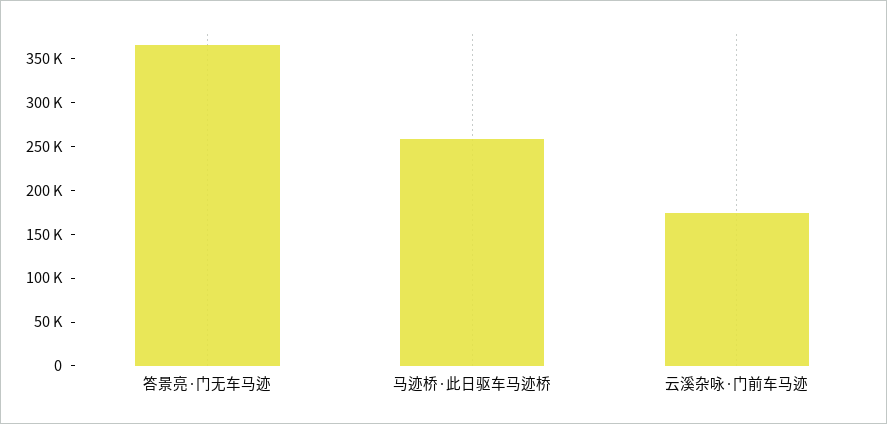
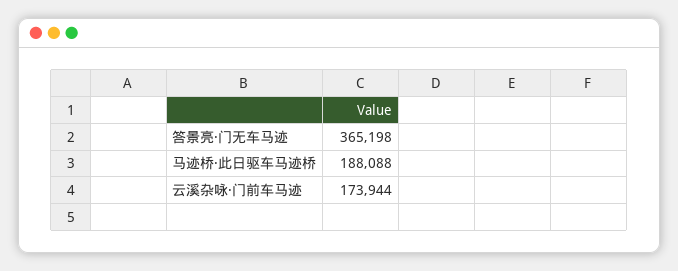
  {
    "答景亮·门无车马迹": 365198,
-   "马迹桥·此日驱车马迹桥": 260000,
+   "马迹桥·此日驱车马迹桥": 188088,
    "云溪杂咏·门前车马迹": 173944
  }

